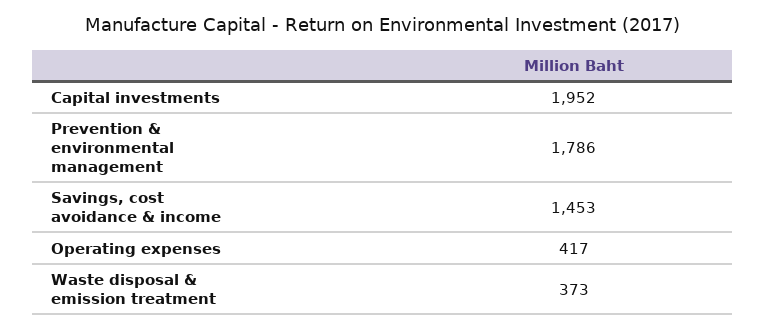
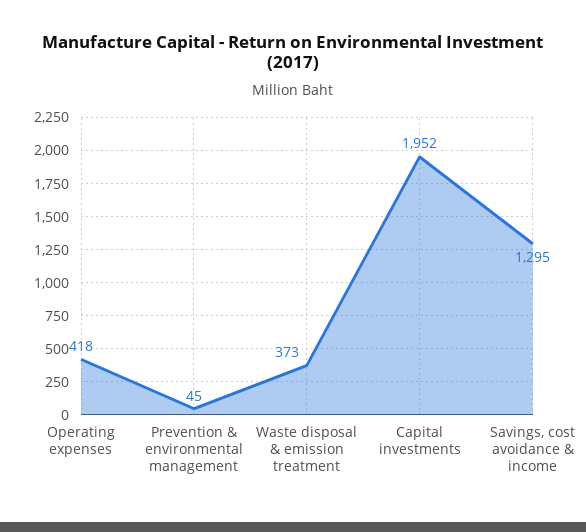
  {
    "Capital investments": 1952,
-   "Prevention & environmental management": 1786,
+   "Prevention & environmental management": 45,
-   "Savings, cost avoidance & income": 1453,
+   "Savings, cost avoidance & income": 1295,
-   "Operating expenses": 417,
+   "Operating expenses": 418,
    "Waste disposal & emission treatment": 373
  }

